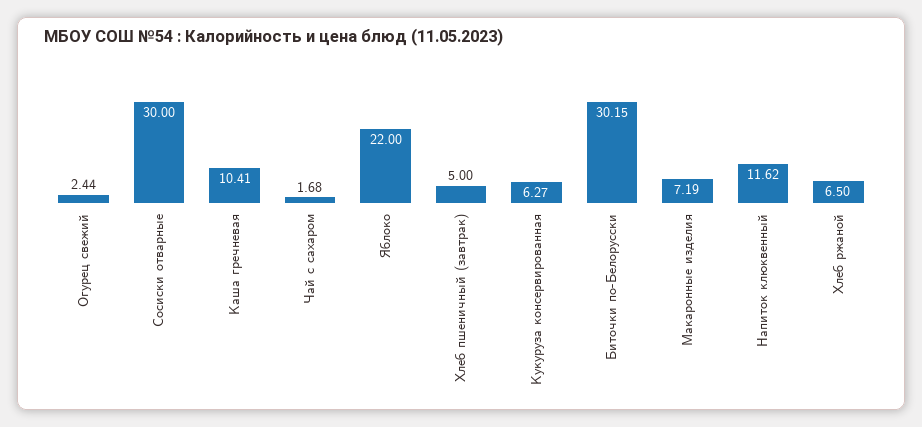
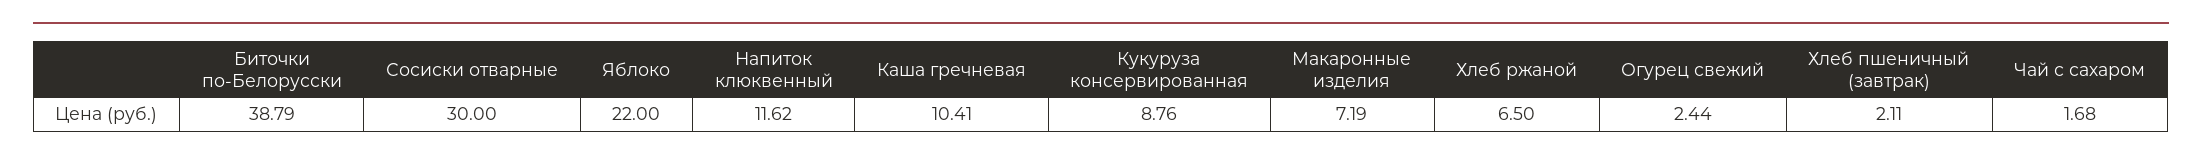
  {
    "Огурец свежий": 2.44,
    "Сосиски отварные": 30,
    "Каша гречневая": 10.41,
    "Чай с сахаром": 1.68,
    "Яблоко": 22,
-   "Хлеб пшеничный (завтрак)": 5,
+   "Хлеб пшеничный (завтрак)": 2.11,
-   "Кукуруза консервированная": 6.27,
+   "Кукуруза консервированная": 8.76,
-   "Биточки по-Белорусски": 30.15,
+   "Биточки по-Белорусски": 38.79,
    "Макаронные изделия": 7.19,
    "Напиток клюквенный": 11.62,
    "Хлеб ржаной": 6.5
  }

